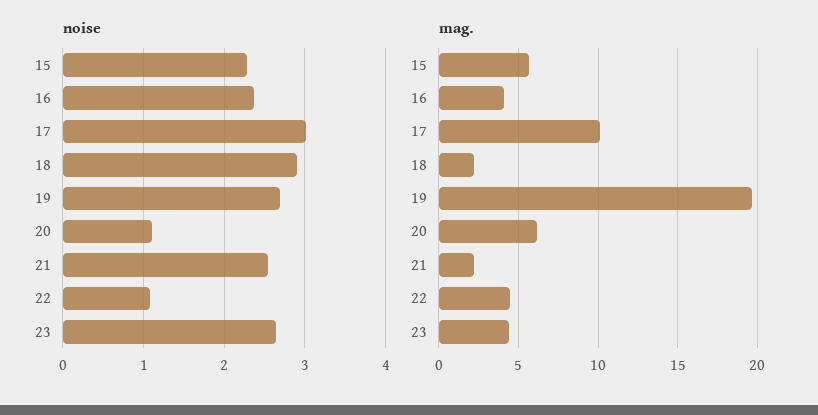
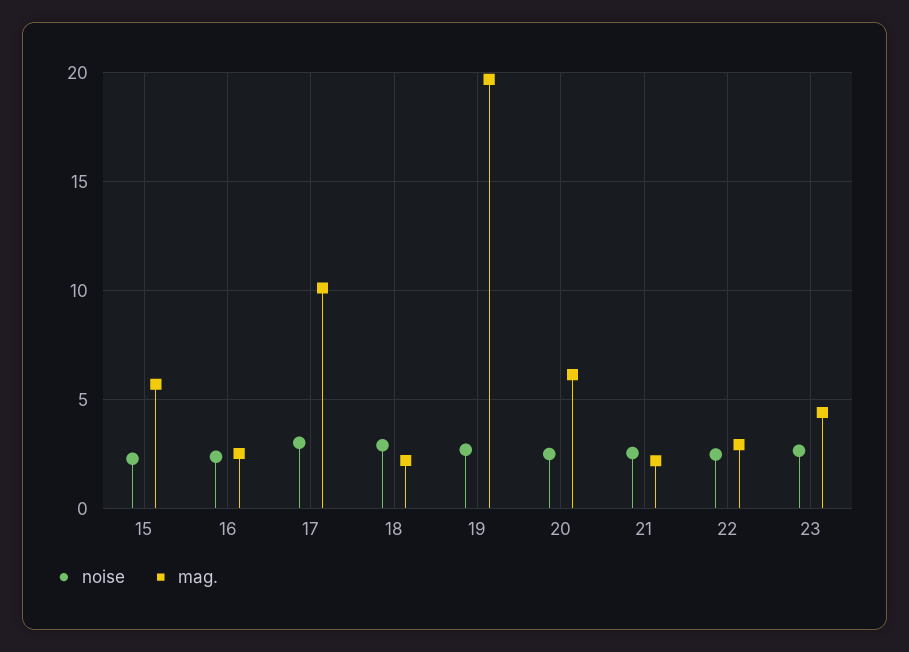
  {
    "noise": {
      "15": 2.3,
      "16": 2.4,
      "17": 3,
      "18": 2.9,
      "19": 2.7,
-     "20": 1.1,
+     "20": 2.5,
      "21": 2.5,
-     "22": 1.1,
+     "22": 2.5,
      "23": 2.6
    },
    "mag.": {
      "15": 5.5,
-     "16": 4,
+     "16": 2.5,
      "17": 10,
      "18": 2,
      "19": 19.5,
      "20": 6,
      "21": 2,
-     "22": 4.5,
+     "22": 3,
      "23": 4.5
    }
  }

